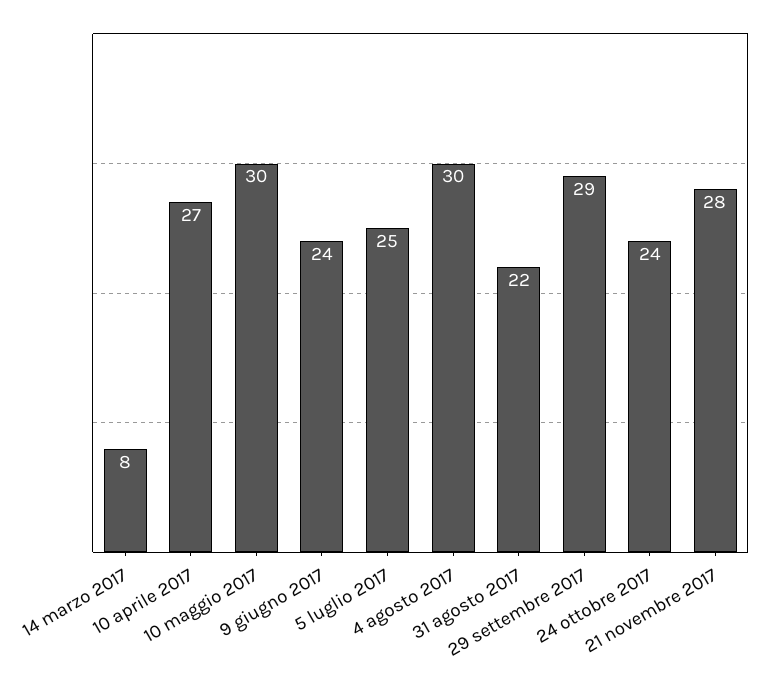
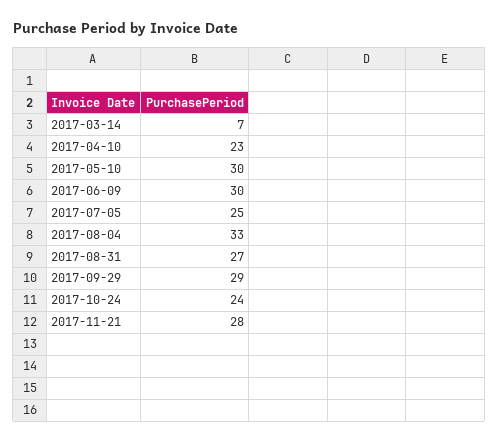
  {
-   "14 marzo 2017": 8,
+   "14 marzo 2017": 7,
-   "10 aprile 2017": 27,
+   "10 aprile 2017": 23,
    "10 maggio 2017": 30,
-   "9 giugno 2017": 24,
+   "9 giugno 2017": 30,
    "5 luglio 2017": 25,
-   "4 agosto 2017": 30,
+   "4 agosto 2017": 33,
-   "31 agosto 2017": 22,
+   "31 agosto 2017": 27,
    "29 settembre 2017": 29,
    "24 ottobre 2017": 24,
    "21 novembre 2017": 28
  }

